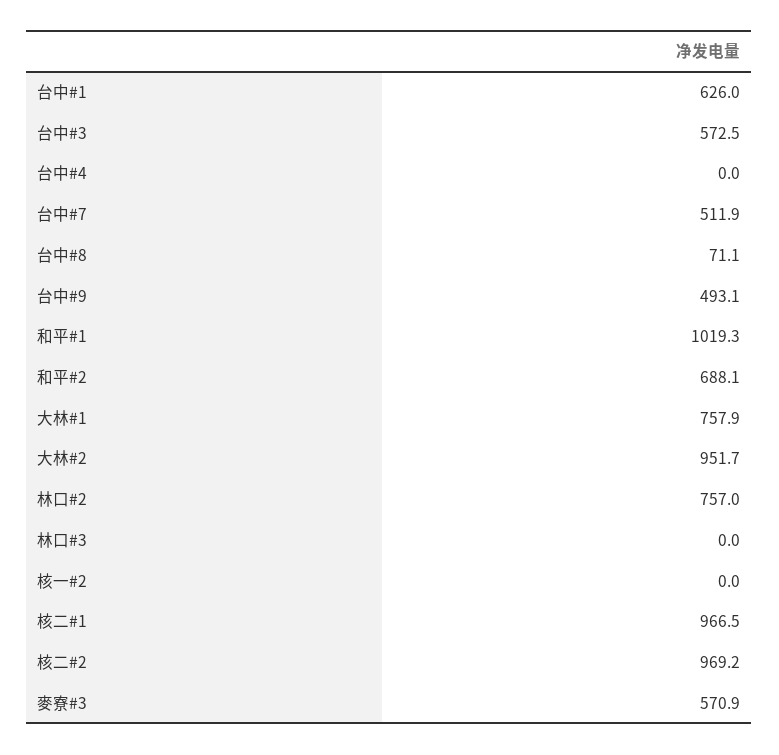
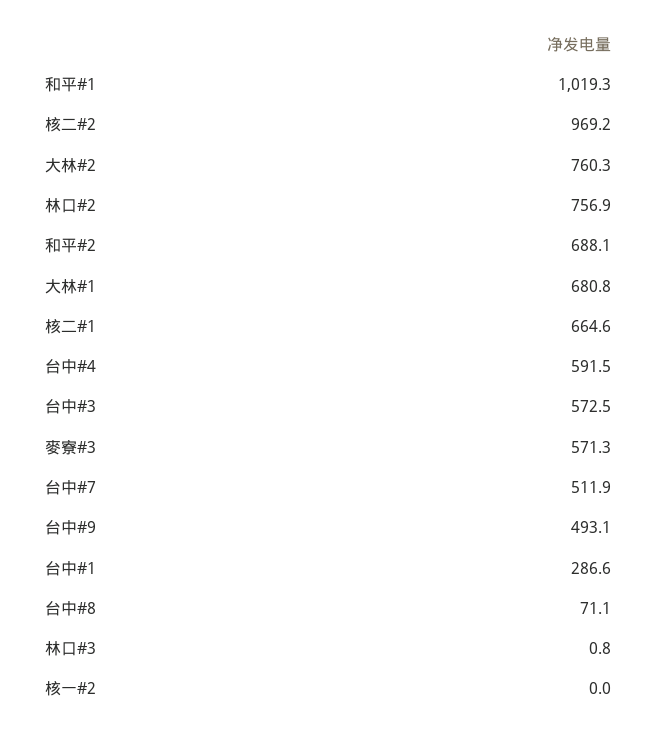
  {
-   "台中#1": 626,
+   "台中#1": 286.6,
    "台中#3": 572.5,
-   "台中#4": 0,
+   "台中#4": 591.5,
    "台中#7": 511.9,
    "台中#8": 71.1,
    "台中#9": 493.1,
    "和平#1": 1019.3,
    "和平#2": 688.1,
-   "大林#1": 757.9,
+   "大林#1": 680.8,
-   "大林#2": 951.7,
+   "大林#2": 760.3,
-   "林口#2": 757,
+   "林口#2": 756.9,
-   "林口#3": 0,
+   "林口#3": 0.8,
    "核一#2": 0,
-   "核二#1": 966.5,
+   "核二#1": 664.6,
    "核二#2": 969.2,
-   "麥寮#3": 570.9
+   "麥寮#3": 571.3
  }

